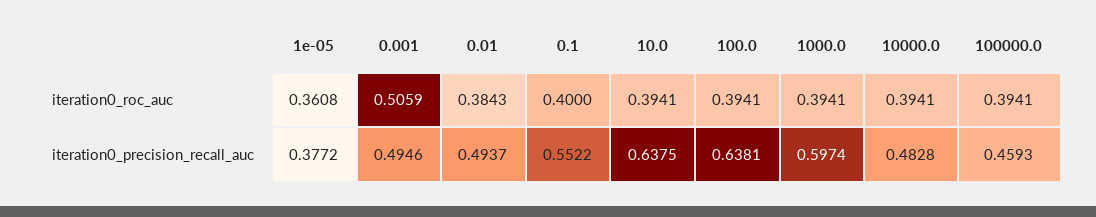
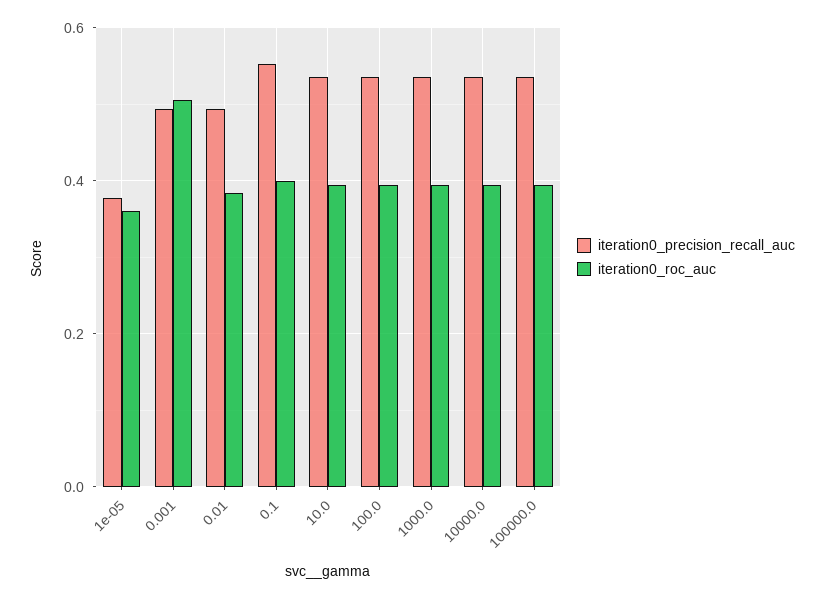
  {
    "iteration0_roc_auc": {
      "1e-05": 0.3608,
      "0.001": 0.5059,
      "0.01": 0.3843,
      "0.1": 0.4,
      "10.0": 0.3941,
      "100.0": 0.3941,
      "1000.0": 0.3941,
      "10000.0": 0.3941,
      "100000.0": 0.3941
    },
    "iteration0_precision_recall_auc": {
      "1e-05": 0.3772,
      "0.001": 0.4946,
      "0.01": 0.4937,
      "0.1": 0.5522,
-     "10.0": 0.6375,
+     "10.0": 0.54,
-     "100.0": 0.6381,
+     "100.0": 0.54,
-     "1000.0": 0.5974,
+     "1000.0": 0.54,
-     "10000.0": 0.4828,
+     "10000.0": 0.54,
-     "100000.0": 0.4593
+     "100000.0": 0.54
    }
  }

